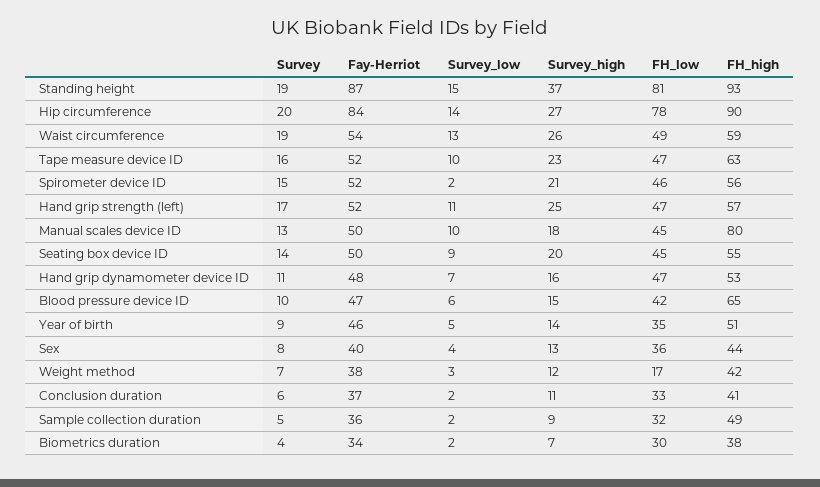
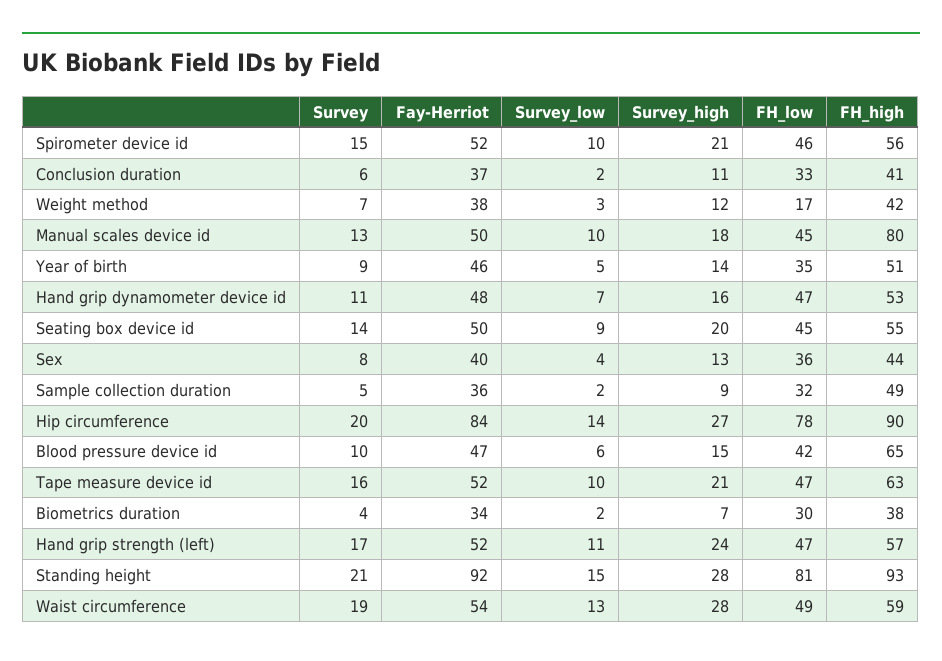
  {
    "Survey": {
-     "Standing height": 19,
+     "Standing height": 21,
      "Hip circumference": 20,
      "Waist circumference": 19,
      "Tape measure device ID": 16,
      "Spirometer device ID": 15,
      "Hand grip strength (left)": 17,
      "Manual scales device ID": 13,
      "Seating box device ID": 14,
      "Hand grip dynamometer device ID": 11,
      "Blood pressure device ID": 10,
      "Year of birth": 9,
      "Sex": 8,
      "Weight method": 7,
      "Conclusion duration": 6,
      "Sample collection duration": 5,
      "Biometrics duration": 4
    },
    "Fay-Herriot": {
-     "Standing height": 87,
+     "Standing height": 92,
      "Hip circumference": 84,
      "Waist circumference": 54,
      "Tape measure device ID": 52,
      "Spirometer device ID": 52,
      "Hand grip strength (left)": 52,
      "Manual scales device ID": 50,
      "Seating box device ID": 50,
      "Hand grip dynamometer device ID": 48,
      "Blood pressure device ID": 47,
      "Year of birth": 46,
      "Sex": 40,
      "Weight method": 38,
      "Conclusion duration": 37,
      "Sample collection duration": 36,
      "Biometrics duration": 34
    },
    "Survey_low": {
      "Standing height": 15,
      "Hip circumference": 14,
      "Waist circumference": 13,
      "Tape measure device ID": 10,
-     "Spirometer device ID": 2,
+     "Spirometer device ID": 10,
      "Hand grip strength (left)": 11,
      "Manual scales device ID": 10,
      "Seating box device ID": 9,
      "Hand grip dynamometer device ID": 7,
      "Blood pressure device ID": 6,
      "Year of birth": 5,
      "Sex": 4,
      "Weight method": 3,
      "Conclusion duration": 2,
      "Sample collection duration": 2,
      "Biometrics duration": 2
    },
    "Survey_high": {
-     "Standing height": 37,
+     "Standing height": 28,
      "Hip circumference": 27,
-     "Waist circumference": 26,
+     "Waist circumference": 28,
-     "Tape measure device ID": 23,
+     "Tape measure device ID": 21,
      "Spirometer device ID": 21,
-     "Hand grip strength (left)": 25,
+     "Hand grip strength (left)": 24,
      "Manual scales device ID": 18,
      "Seating box device ID": 20,
      "Hand grip dynamometer device ID": 16,
      "Blood pressure device ID": 15,
      "Year of birth": 14,
      "Sex": 13,
      "Weight method": 12,
      "Conclusion duration": 11,
      "Sample collection duration": 9,
      "Biometrics duration": 7
    },
    "FH_low": {
      "Standing height": 81,
      "Hip circumference": 78,
      "Waist circumference": 49,
      "Tape measure device ID": 47,
      "Spirometer device ID": 46,
      "Hand grip strength (left)": 47,
      "Manual scales device ID": 45,
      "Seating box device ID": 45,
      "Hand grip dynamometer device ID": 47,
      "Blood pressure device ID": 42,
      "Year of birth": 35,
      "Sex": 36,
      "Weight method": 17,
      "Conclusion duration": 33,
      "Sample collection duration": 32,
      "Biometrics duration": 30
    },
    "FH_high": {
      "Standing height": 93,
      "Hip circumference": 90,
      "Waist circumference": 59,
      "Tape measure device ID": 63,
      "Spirometer device ID": 56,
      "Hand grip strength (left)": 57,
      "Manual scales device ID": 80,
      "Seating box device ID": 55,
      "Hand grip dynamometer device ID": 53,
      "Blood pressure device ID": 65,
      "Year of birth": 51,
      "Sex": 44,
      "Weight method": 42,
      "Conclusion duration": 41,
      "Sample collection duration": 49,
      "Biometrics duration": 38
    }
  }

